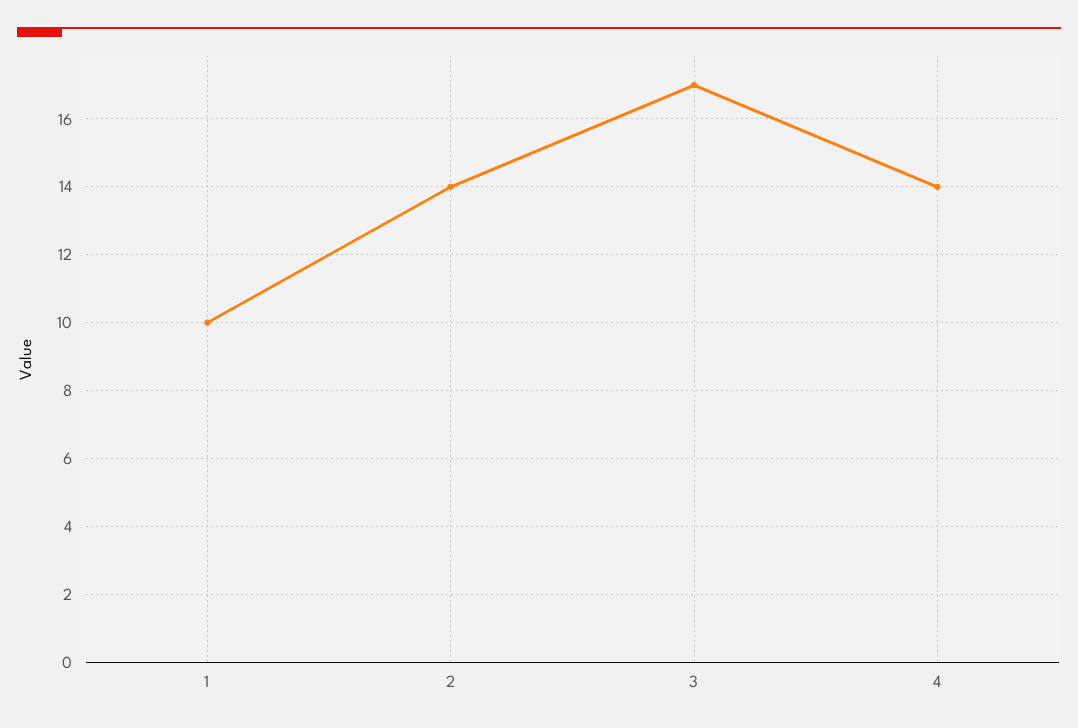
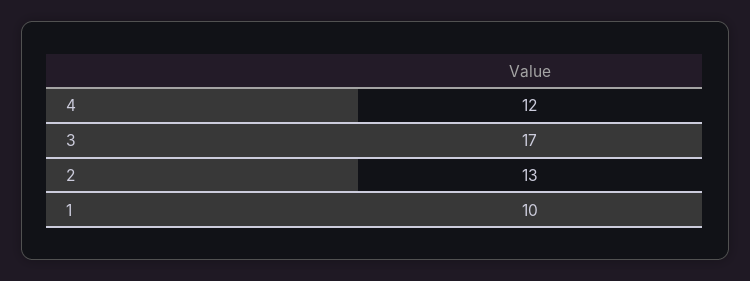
  {
    "1": 10,
-   "2": 14,
+   "2": 13,
    "3": 17,
-   "4": 14
+   "4": 12
  }

